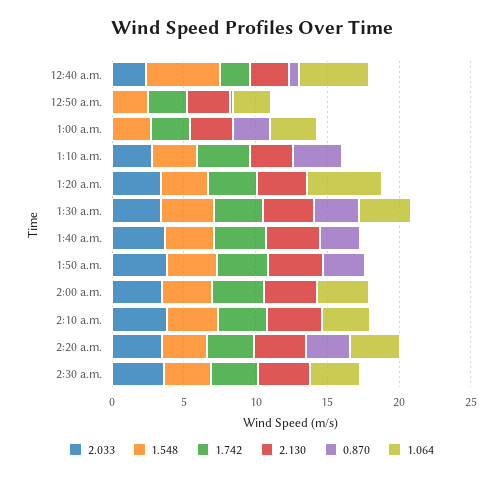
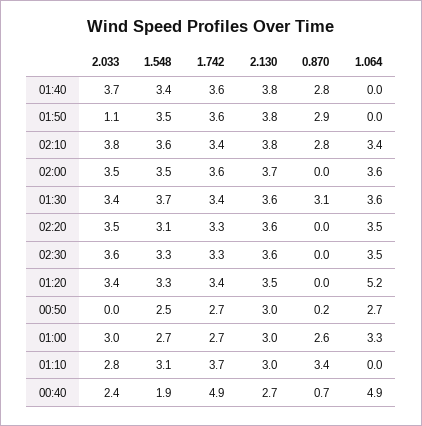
  {
    "2.033": {
      "12:40 a.m.": 2.4,
      "12:50 a.m.": 0,
-     "1:00 a.m.": 0,
+     "1:00 a.m.": 3,
      "1:10 a.m.": 2.8,
      "1:20 a.m.": 3.4,
      "1:30 a.m.": 3.4,
      "1:40 a.m.": 3.7,
-     "1:50 a.m.": 4,
+     "1:50 a.m.": 1.1,
      "2:00 a.m.": 3.5,
      "2:10 a.m.": 3.8,
      "2:20 a.m.": 3.5,
      "2:30 a.m.": 3.6
    },
    "1.548": {
-     "12:40 a.m.": 5,
+     "12:40 a.m.": 1.9,
      "12:50 a.m.": 2.5,
      "1:00 a.m.": 2.7,
      "1:10 a.m.": 3.1,
      "1:20 a.m.": 3.3,
      "1:30 a.m.": 3.7,
      "1:40 a.m.": 3.4,
      "1:50 a.m.": 3.5,
      "2:00 a.m.": 3.5,
      "2:10 a.m.": 3.6,
      "2:20 a.m.": 3.1,
      "2:30 a.m.": 3.3
    },
    "1.742": {
-     "12:40 a.m.": 2,
+     "12:40 a.m.": 4.9,
      "12:50 a.m.": 2.7,
      "1:00 a.m.": 2.7,
      "1:10 a.m.": 3.7,
      "1:20 a.m.": 3.4,
      "1:30 a.m.": 3.4,
      "1:40 a.m.": 3.6,
      "1:50 a.m.": 3.6,
      "2:00 a.m.": 3.6,
      "2:10 a.m.": 3.4,
      "2:20 a.m.": 3.3,
      "2:30 a.m.": 3.3
    },
    "2.130": {
      "12:40 a.m.": 2.7,
      "12:50 a.m.": 3,
      "1:00 a.m.": 3,
      "1:10 a.m.": 3,
      "1:20 a.m.": 3.5,
      "1:30 a.m.": 3.6,
      "1:40 a.m.": 3.8,
      "1:50 a.m.": 3.8,
      "2:00 a.m.": 3.7,
      "2:10 a.m.": 3.8,
      "2:20 a.m.": 3.6,
      "2:30 a.m.": 3.6
    },
    "0.870": {
      "12:40 a.m.": 0.7,
      "12:50 a.m.": 0.2,
      "1:00 a.m.": 2.6,
      "1:10 a.m.": 3.4,
      "1:20 a.m.": 0,
      "1:30 a.m.": 3.1,
      "1:40 a.m.": 2.8,
      "1:50 a.m.": 2.9,
      "2:00 a.m.": 0,
-     "2:10 a.m.": 0,
+     "2:10 a.m.": 2.8,
-     "2:20 a.m.": 3,
+     "2:20 a.m.": 0,
      "2:30 a.m.": 0
    },
    "1.064": {
      "12:40 a.m.": 4.9,
      "12:50 a.m.": 2.7,
      "1:00 a.m.": 3.3,
      "1:10 a.m.": 0,
      "1:20 a.m.": 5.2,
      "1:30 a.m.": 3.6,
      "1:40 a.m.": 0,
      "1:50 a.m.": 0,
      "2:00 a.m.": 3.6,
      "2:10 a.m.": 3.4,
      "2:20 a.m.": 3.5,
      "2:30 a.m.": 3.5
    }
  }

